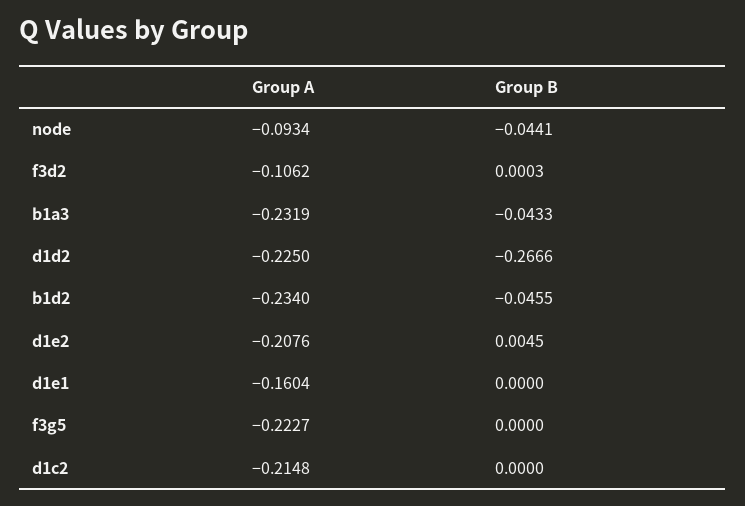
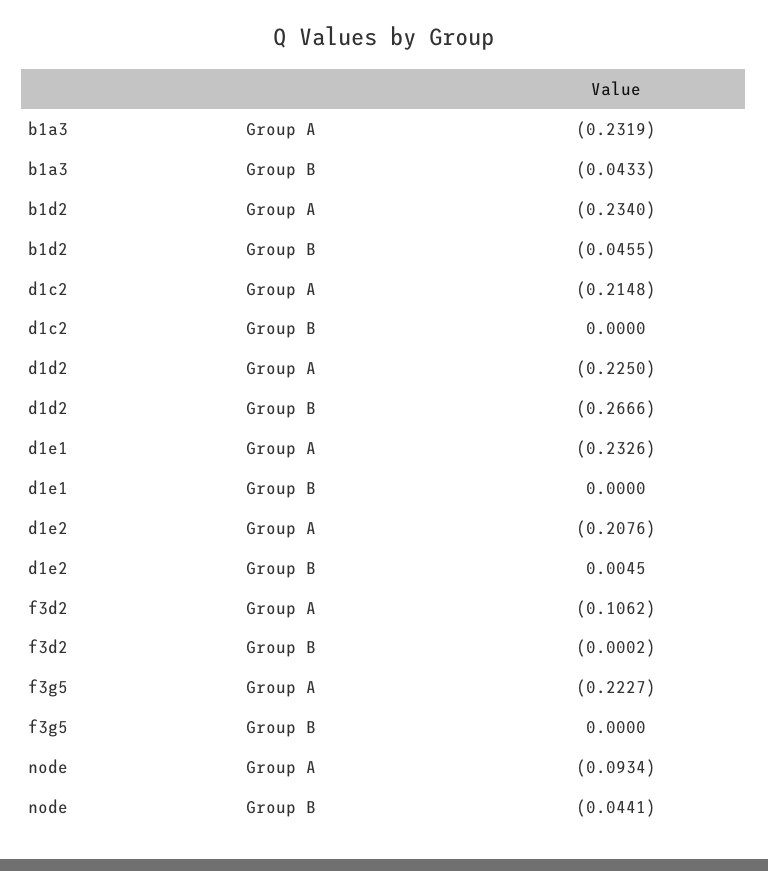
  {
    "Group A": {
      "node": -0.0934,
      "f3d2": -0.1062,
      "b1a3": -0.2319,
      "d1d2": -0.225,
      "b1d2": -0.234,
      "d1e2": -0.2076,
-     "d1e1": -0.1604,
+     "d1e1": -0.2326,
      "f3g5": -0.2227,
      "d1c2": -0.2148
    },
    "Group B": {
      "node": -0.0441,
-     "f3d2": 0.0003,
+     "f3d2": -0.0002,
      "b1a3": -0.0433,
      "d1d2": -0.2666,
      "b1d2": -0.0455,
      "d1e2": 0.0045,
      "d1e1": 0,
      "f3g5": 0,
      "d1c2": 0
    }
  }

